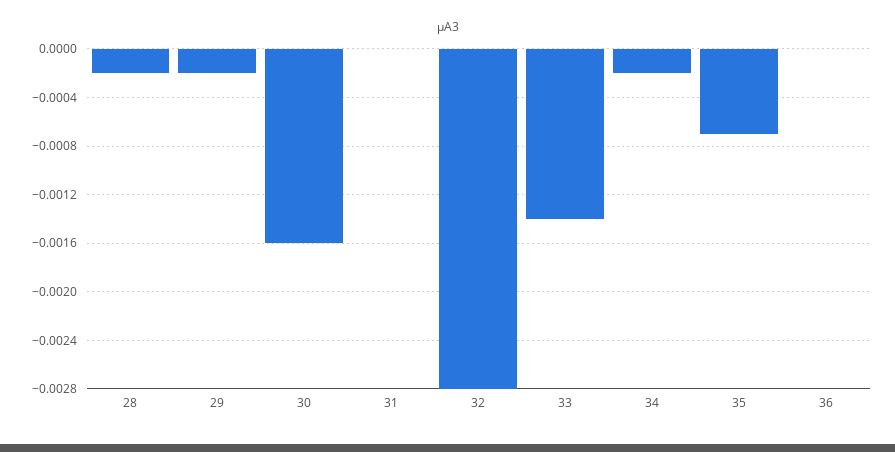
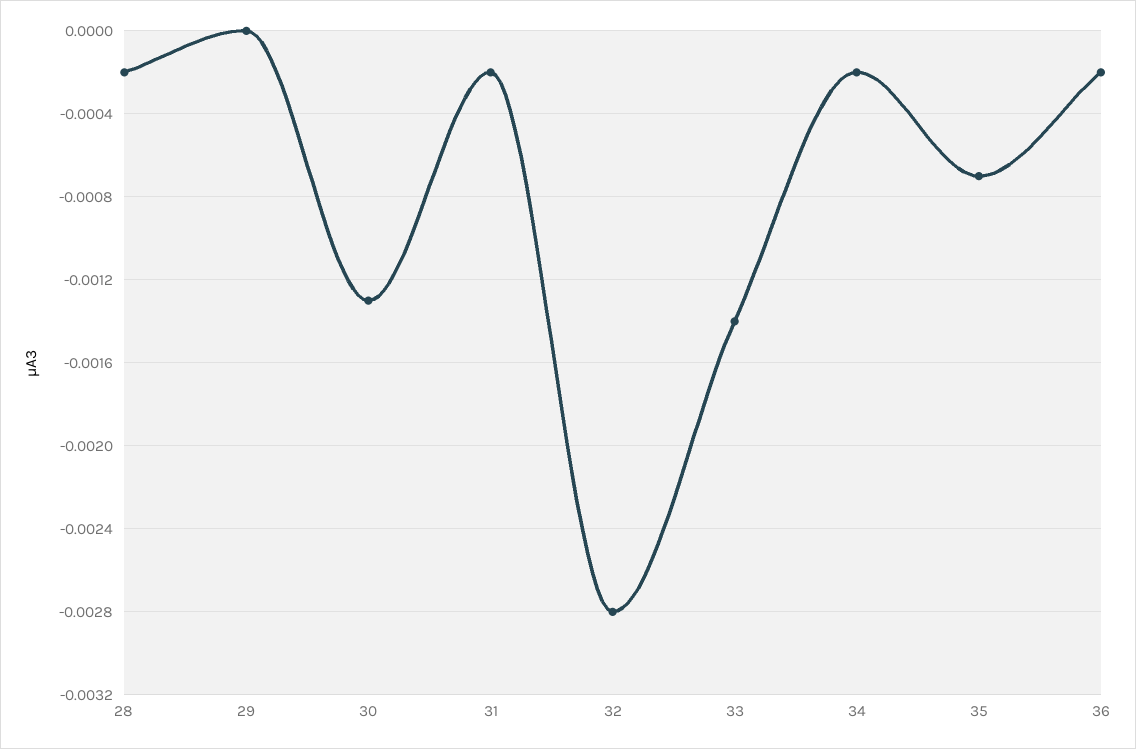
  {
    "28": -0.0002,
-   "29": -0.0002,
+   "29": 0,
-   "30": -0.0016,
+   "30": -0.0013,
-   "31": 0,
+   "31": -0.0002,
    "32": -0.0028,
    "33": -0.0014,
    "34": -0.0002,
    "35": -0.0007,
-   "36": 0
+   "36": -0.0002
  }

